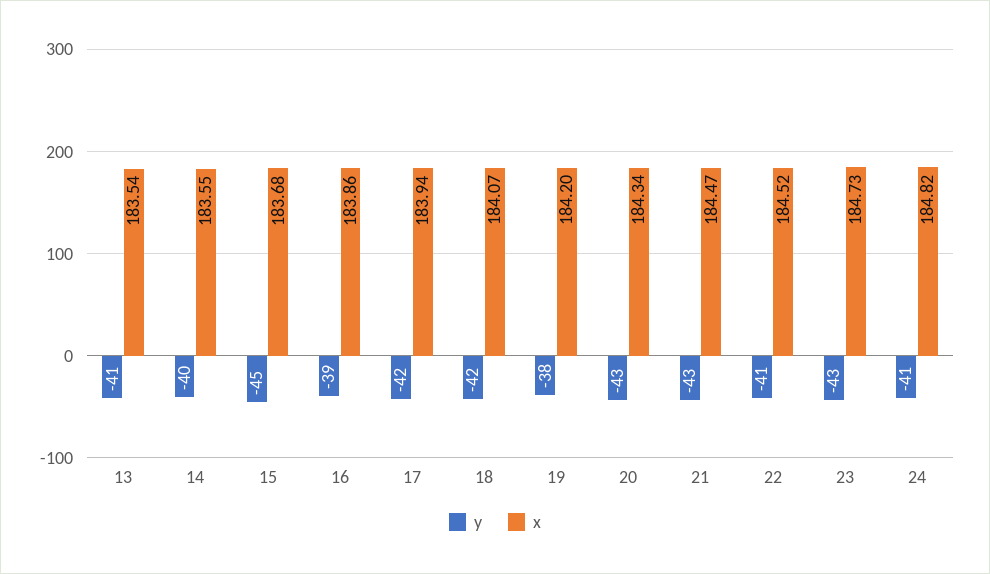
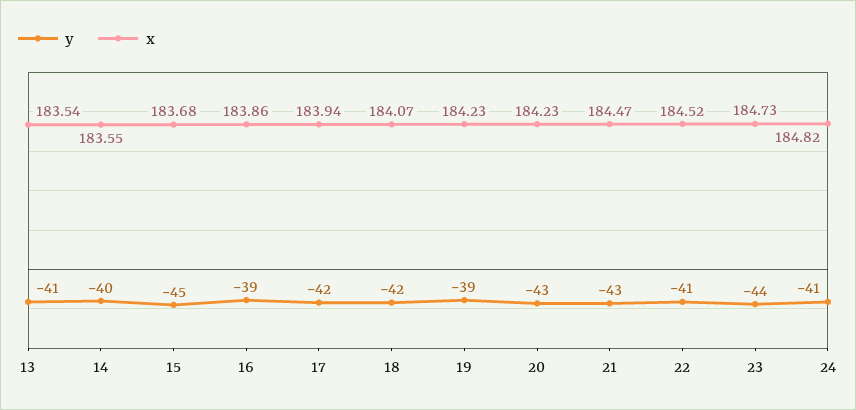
  {
    "y": {
      "13": -41,
      "14": -40,
      "15": -45,
      "16": -39,
      "17": -42,
      "18": -42,
-     "19": -38,
+     "19": -39,
      "20": -43,
      "21": -43,
      "22": -41,
-     "23": -43,
+     "23": -44,
      "24": -41
    },
    "x": {
      "13": 183.54,
      "14": 183.55,
      "15": 183.68,
      "16": 183.86,
      "17": 183.94,
      "18": 184.07,
-     "19": 184.2,
+     "19": 184.23,
-     "20": 184.34,
+     "20": 184.23,
      "21": 184.47,
      "22": 184.52,
      "23": 184.73,
      "24": 184.82
    }
  }

